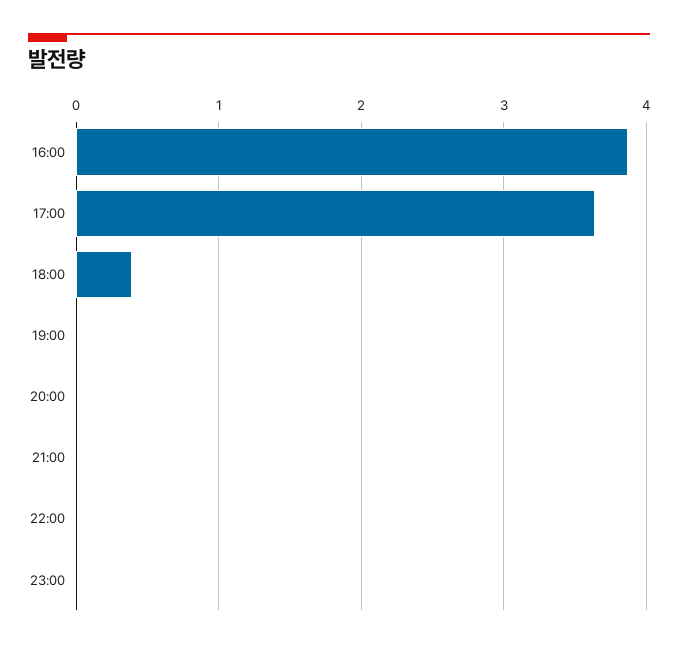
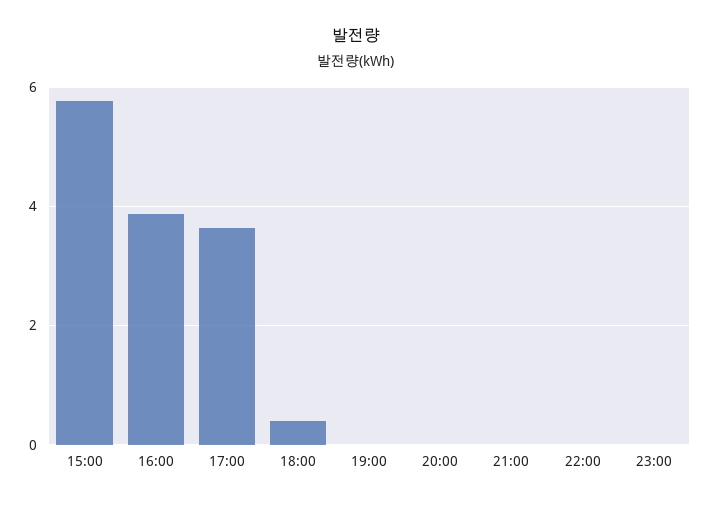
  {
    "16:00": 3.9,
    "17:00": 3.6,
    "18:00": 0.4,
    "19:00": 0,
    "20:00": 0,
    "21:00": 0,
    "22:00": 0,
-   "23:00": 0
+   "23:00": 0,
+   "15:00": 5.8
  }

